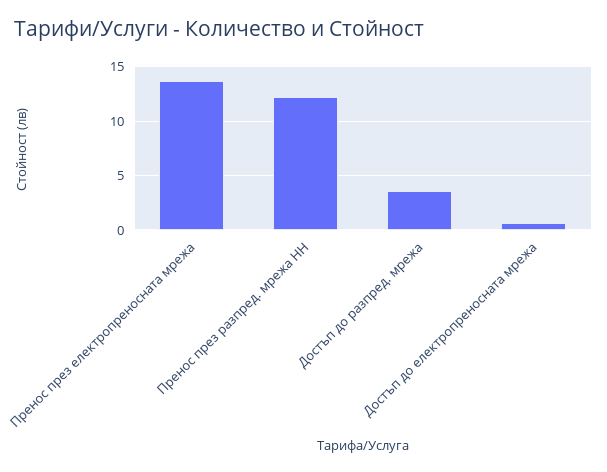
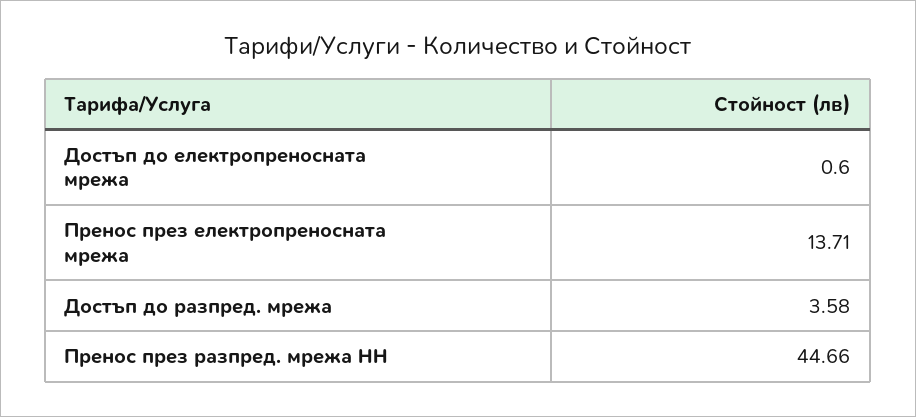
  {
    "Пренос през електропреносната мрежа": 13.71,
-   "Пренос през разпред. мрежа НН": 12,
+   "Пренос през разпред. мрежа НН": 44.66,
    "Достъп до разпред. мрежа": 3.58,
    "Достъп до електропреносната мрежа": 0.6
  }

